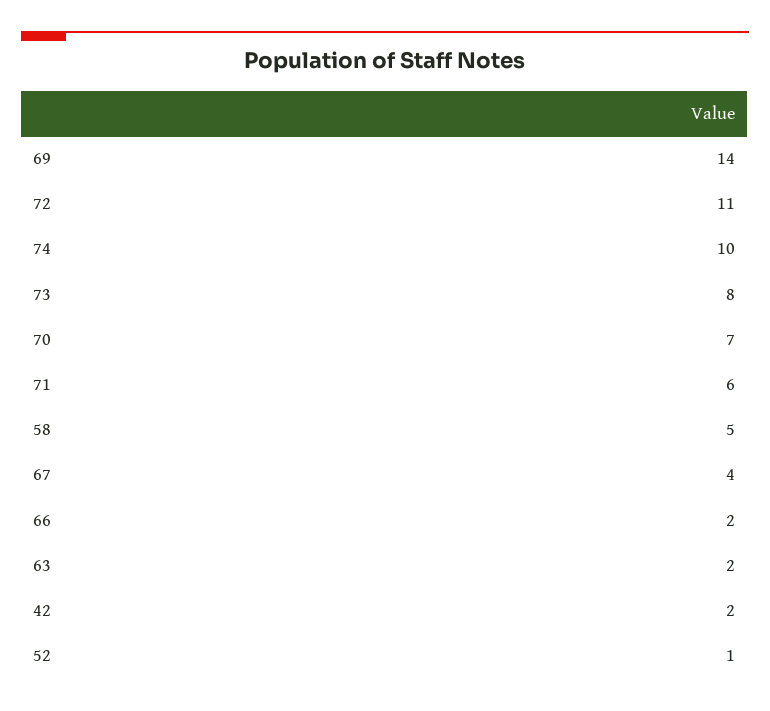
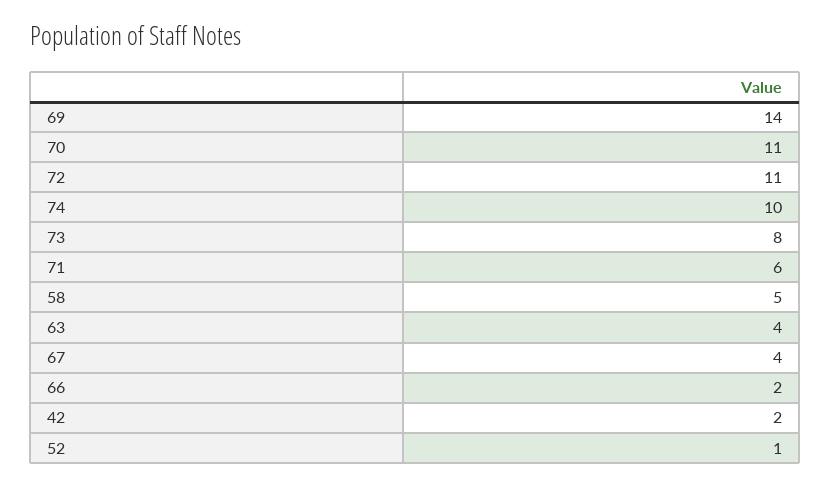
  {
    "69": 14,
    "72": 11,
    "74": 10,
    "73": 8,
-   "70": 7,
+   "70": 11,
    "71": 6,
    "58": 5,
    "67": 4,
    "66": 2,
-   "63": 2,
+   "63": 4,
    "42": 2,
    "52": 1
  }

